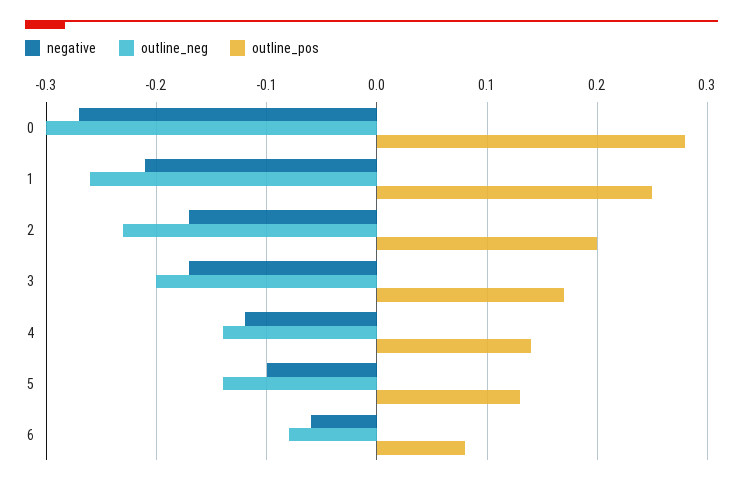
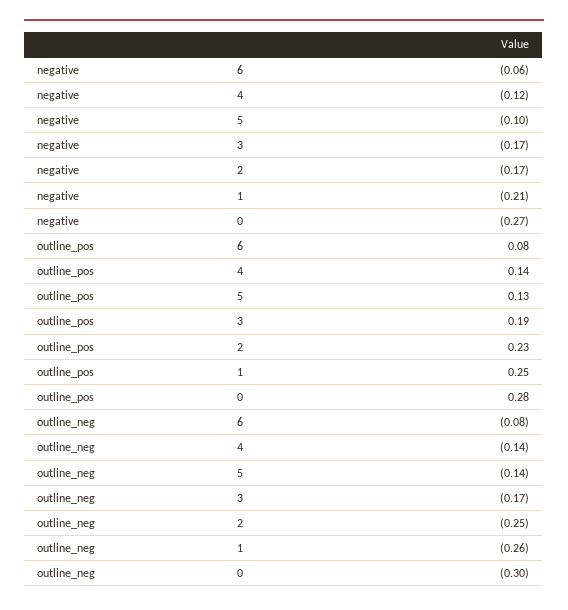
  {
    "negative": {
      "0": -0.27,
      "1": -0.21,
      "2": -0.17,
      "3": -0.17,
      "4": -0.12,
      "5": -0.1,
      "6": -0.06
    },
    "outline_neg": {
      "0": -0.3,
      "1": -0.26,
-     "2": -0.23,
+     "2": -0.25,
-     "3": -0.2,
+     "3": -0.17,
      "4": -0.14,
      "5": -0.14,
      "6": -0.08
    },
    "outline_pos": {
      "0": 0.28,
      "1": 0.25,
-     "2": 0.2,
+     "2": 0.23,
-     "3": 0.17,
+     "3": 0.19,
      "4": 0.14,
      "5": 0.13,
      "6": 0.08
    }
  }

